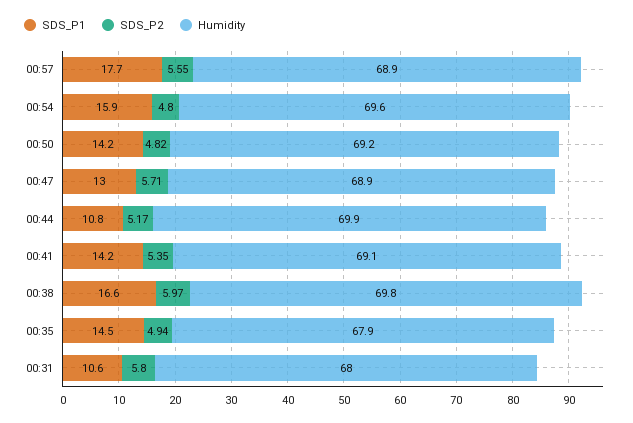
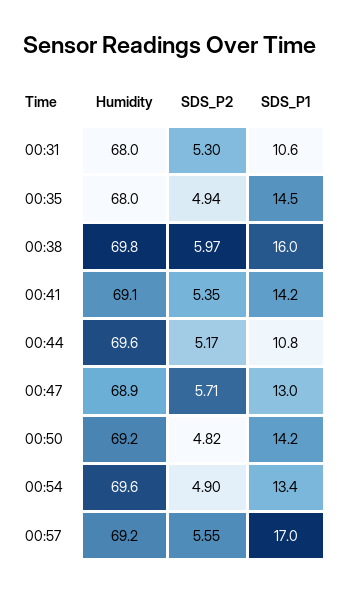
  {
    "SDS_P1": {
-     "00:57": 17.7,
+     "00:57": 17,
-     "00:54": 15.9,
+     "00:54": 13.4,
      "00:50": 14.2,
      "00:47": 13,
      "00:44": 10.8,
      "00:41": 14.2,
-     "00:38": 16.6,
+     "00:38": 16,
      "00:35": 14.5,
      "00:31": 10.6
    },
    "SDS_P2": {
      "00:57": 5.55,
-     "00:54": 4.8,
+     "00:54": 4.9,
      "00:50": 4.82,
      "00:47": 5.71,
      "00:44": 5.17,
      "00:41": 5.35,
      "00:38": 5.97,
      "00:35": 4.94,
-     "00:31": 5.8
+     "00:31": 5.3
    },
    "Humidity": {
-     "00:57": 68.9,
+     "00:57": 69.2,
      "00:54": 69.6,
      "00:50": 69.2,
      "00:47": 68.9,
-     "00:44": 69.9,
+     "00:44": 69.6,
      "00:41": 69.1,
      "00:38": 69.8,
-     "00:35": 67.9,
+     "00:35": 68,
      "00:31": 68
    }
  }

